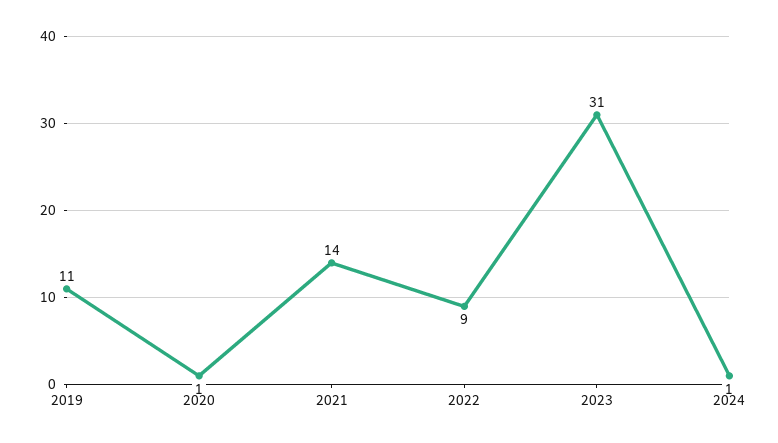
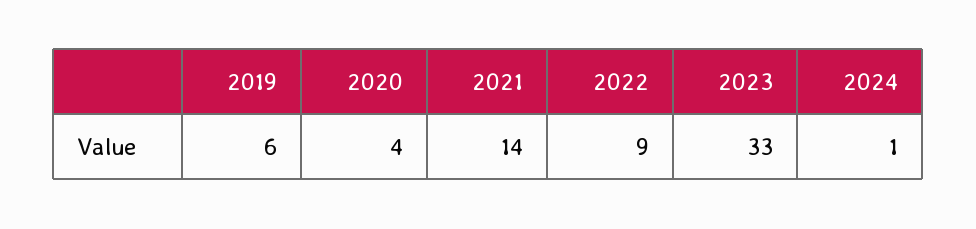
  {
-   "2019": 11,
+   "2019": 6,
-   "2020": 1,
+   "2020": 4,
    "2021": 14,
    "2022": 9,
-   "2023": 31,
+   "2023": 33,
    "2024": 1
  }

